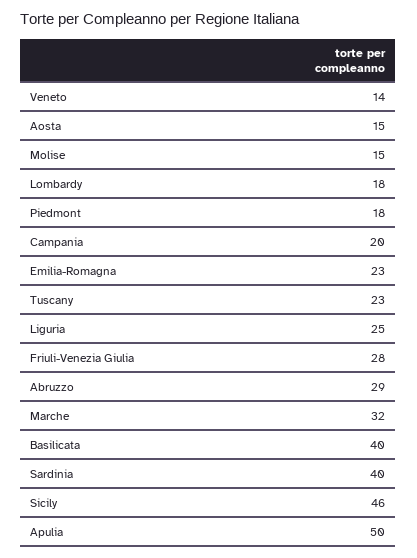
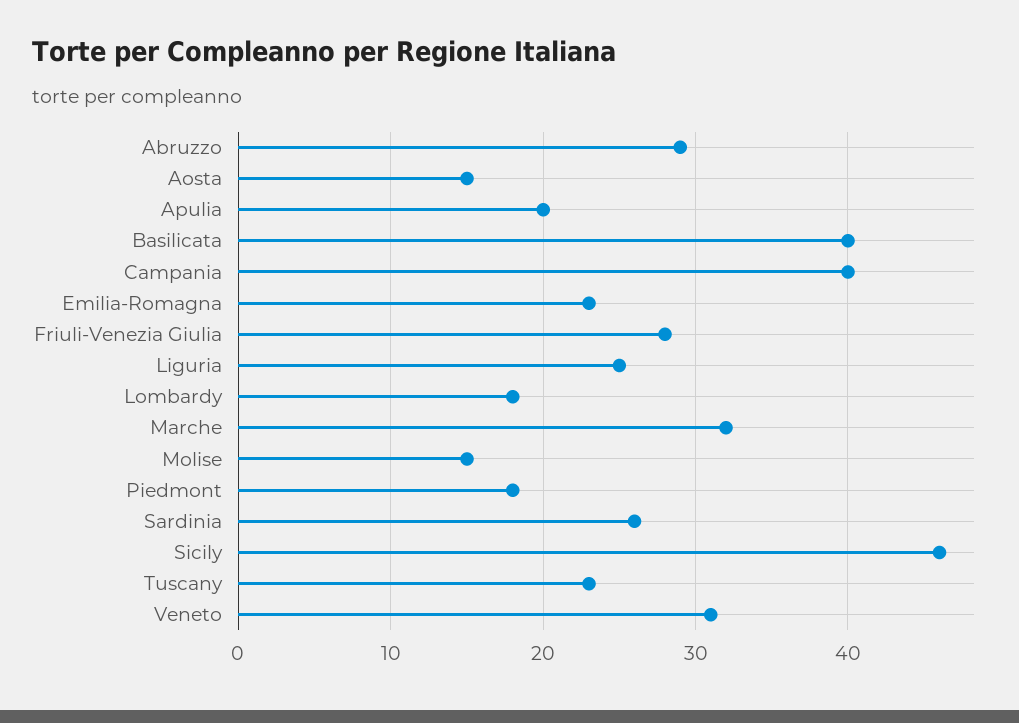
  {
-   "Veneto": 14,
+   "Veneto": 31,
    "Aosta": 15,
    "Molise": 15,
    "Lombardy": 18,
    "Piedmont": 18,
-   "Campania": 20,
+   "Campania": 40,
    "Emilia-Romagna": 23,
    "Tuscany": 23,
    "Liguria": 25,
    "Friuli-Venezia Giulia": 28,
    "Abruzzo": 29,
    "Marche": 32,
    "Basilicata": 40,
-   "Sardinia": 40,
+   "Sardinia": 26,
    "Sicily": 46,
-   "Apulia": 50
+   "Apulia": 20
  }

